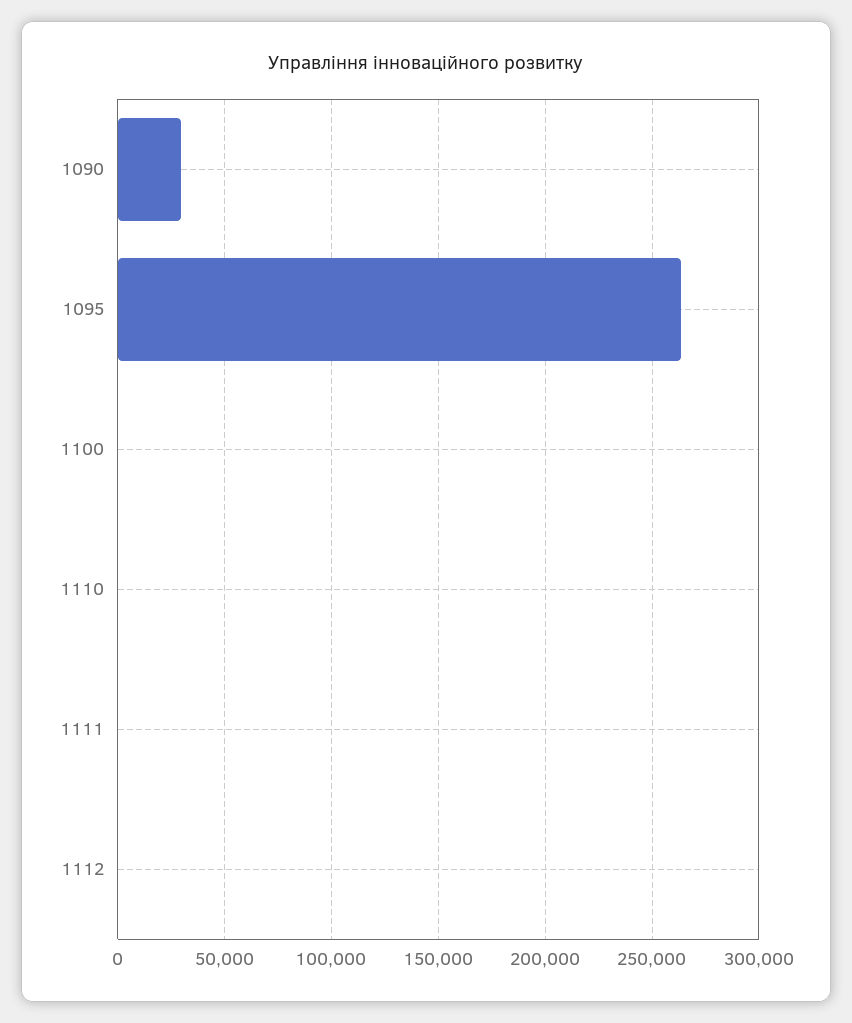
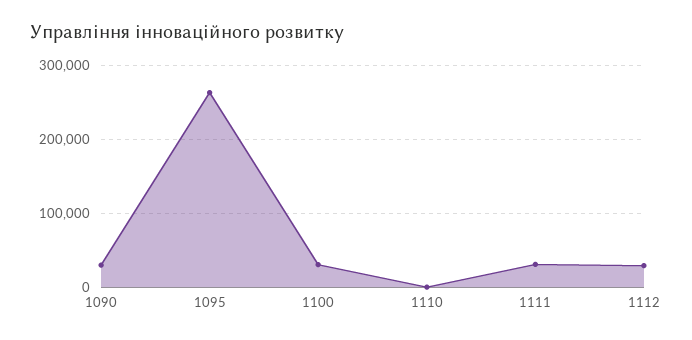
  {
    "1090": 30000,
    "1095": 265000,
-   "1100": 0,
+   "1100": 30000,
    "1110": 0,
-   "1111": 0,
+   "1111": 30000,
-   "1112": 0
+   "1112": 30000
  }

